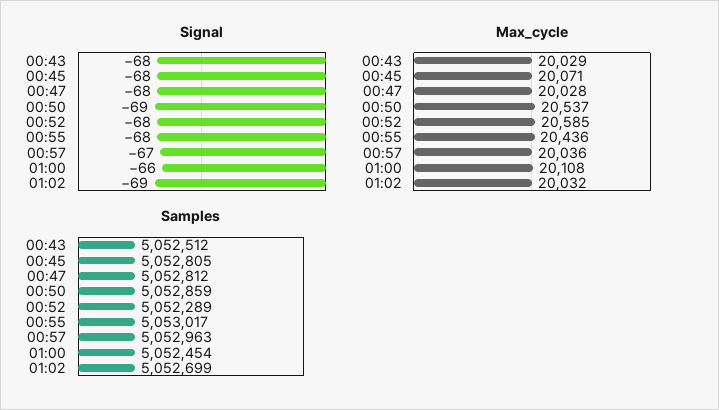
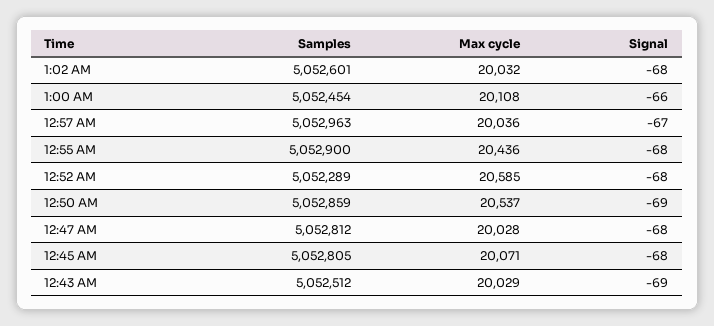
  {
    "Signal": {
-     "00:43": -68,
+     "00:43": -69,
      "00:45": -68,
      "00:47": -68,
      "00:50": -69,
      "00:52": -68,
      "00:55": -68,
      "00:57": -67,
      "01:00": -66,
-     "01:02": -69
+     "01:02": -68
    },
    "Max_cycle": {
      "00:43": 20029,
      "00:45": 20071,
      "00:47": 20028,
      "00:50": 20537,
      "00:52": 20585,
      "00:55": 20436,
      "00:57": 20036,
      "01:00": 20108,
      "01:02": 20032
    },
    "Samples": {
      "00:43": 5052512,
      "00:45": 5052805,
      "00:47": 5052812,
      "00:50": 5052859,
      "00:52": 5052289,
-     "00:55": 5053017,
+     "00:55": 5052900,
      "00:57": 5052963,
      "01:00": 5052454,
-     "01:02": 5052699
+     "01:02": 5052601
    }
  }

